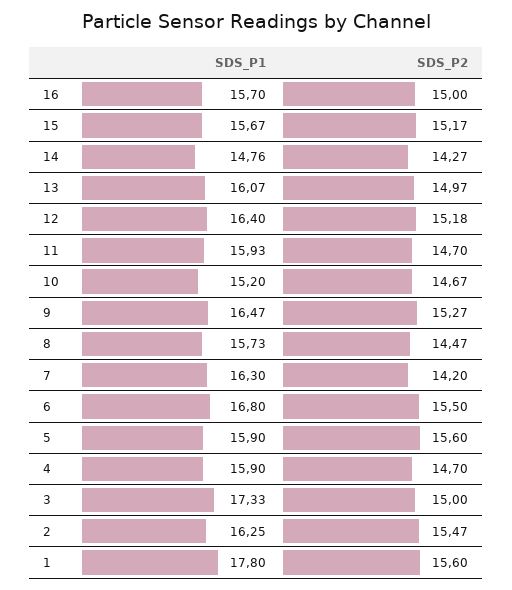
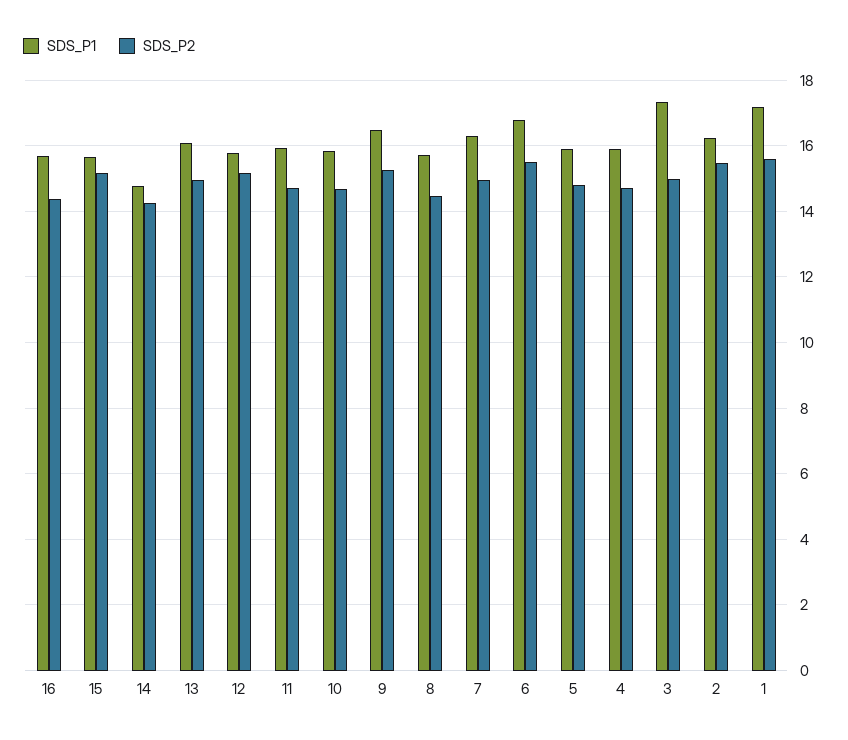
  {
    "SDS_P1": {
      "16": 15.7,
      "15": 15.67,
      "14": 14.76,
      "13": 16.07,
-     "12": 16.4,
+     "12": 15.8,
      "11": 15.93,
-     "10": 15.2,
+     "10": 15.8,
      "9": 16.47,
      "8": 15.73,
      "7": 16.3,
      "6": 16.8,
      "5": 15.9,
      "4": 15.9,
      "3": 17.33,
      "2": 16.25,
-     "1": 17.8
+     "1": 17.2
    },
    "SDS_P2": {
-     "16": 15,
+     "16": 14.4,
      "15": 15.17,
      "14": 14.27,
      "13": 14.97,
      "12": 15.18,
      "11": 14.7,
      "10": 14.67,
      "9": 15.27,
      "8": 14.47,
-     "7": 14.2,
+     "7": 15,
      "6": 15.5,
-     "5": 15.6,
+     "5": 14.8,
      "4": 14.7,
      "3": 15,
      "2": 15.47,
      "1": 15.6
    }
  }

